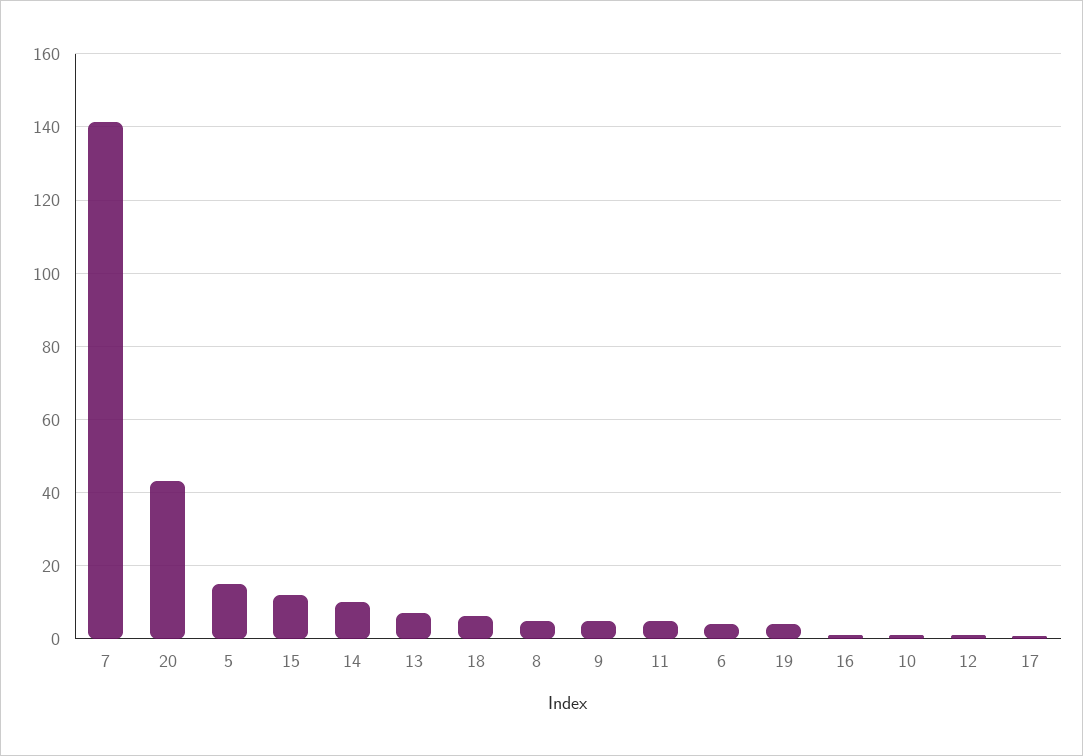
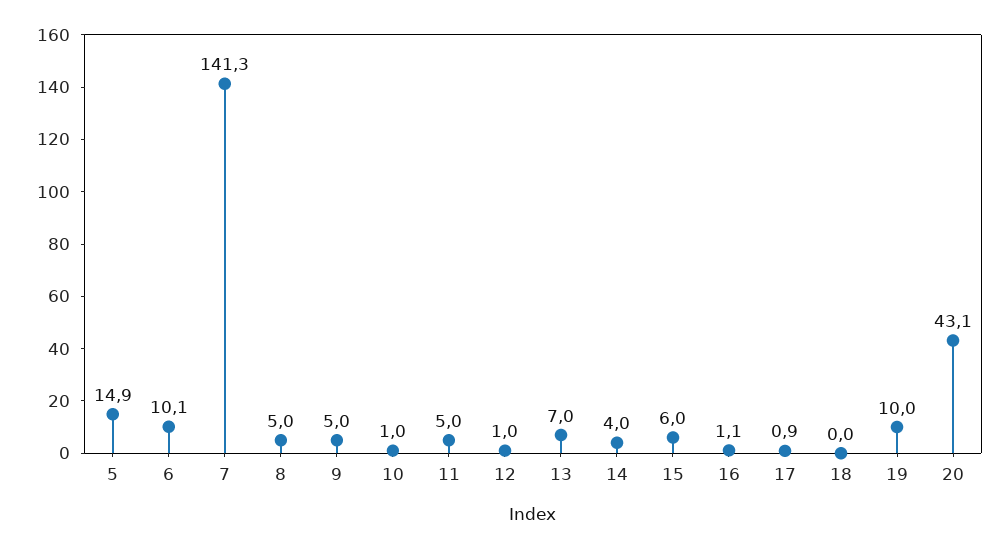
  {
    "7": 141.3,
    "20": 43.1,
    "5": 14.9,
-   "15": 12,
+   "15": 6,
-   "14": 10,
+   "14": 4,
    "13": 7,
-   "18": 6,
+   "18": 0,
    "8": 5,
    "9": 5,
    "11": 5,
-   "6": 4,
+   "6": 10.1,
-   "19": 4,
+   "19": 10,
    "16": 1.1,
    "10": 1,
    "12": 1,
    "17": 0.9
  }

